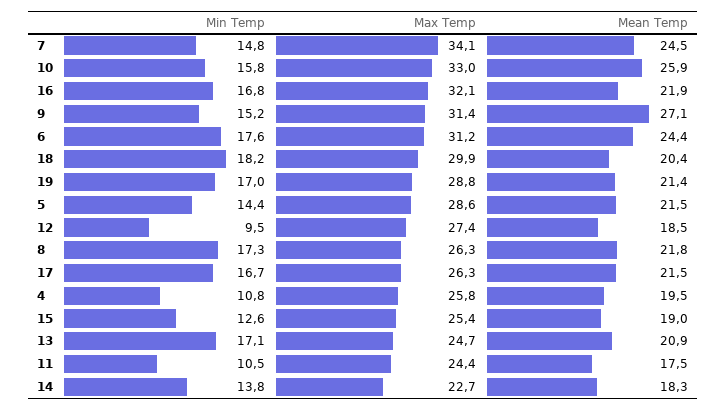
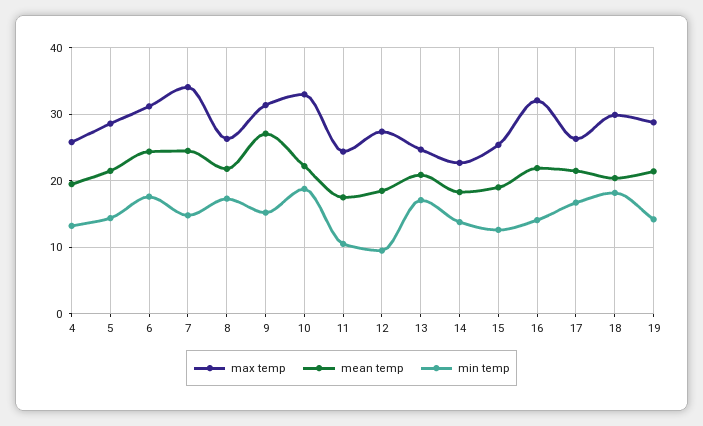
  {
    "Min Temp": {
      "7": 14.8,
-     "10": 15.8,
+     "10": 19,
-     "16": 16.8,
+     "16": 14,
      "9": 15.2,
      "6": 17.6,
      "18": 18.2,
-     "19": 17,
+     "19": 14,
      "5": 14.4,
      "12": 9.5,
      "8": 17.3,
      "17": 16.7,
-     "4": 10.8,
+     "4": 13,
      "15": 12.6,
      "13": 17.1,
      "11": 10.5,
      "14": 13.8
    },
    "Max Temp": {
      "7": 34.1,
      "10": 33,
      "16": 32.1,
      "9": 31.4,
      "6": 31.2,
      "18": 29.9,
      "19": 28.8,
      "5": 28.6,
      "12": 27.4,
      "8": 26.3,
      "17": 26.3,
      "4": 25.8,
      "15": 25.4,
      "13": 24.7,
      "11": 24.4,
      "14": 22.7
    },
    "Mean Temp": {
      "7": 24.5,
-     "10": 25.9,
+     "10": 22,
      "16": 21.9,
      "9": 27.1,
      "6": 24.4,
      "18": 20.4,
      "19": 21.4,
      "5": 21.5,
      "12": 18.5,
      "8": 21.8,
      "17": 21.5,
      "4": 19.5,
      "15": 19,
      "13": 20.9,
      "11": 17.5,
      "14": 18.3
    }
  }

